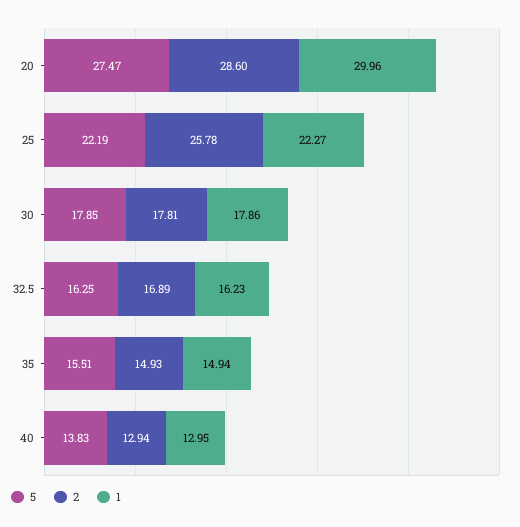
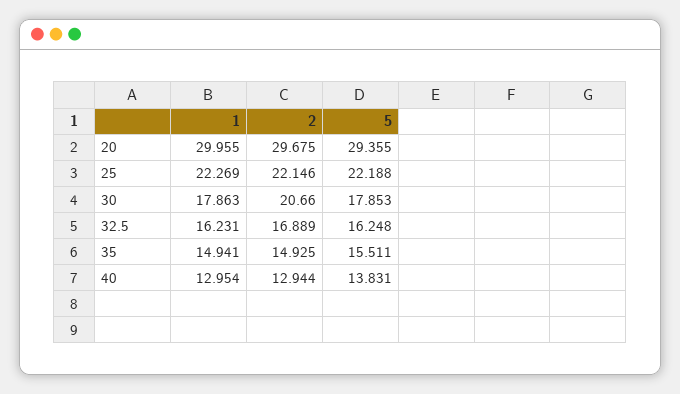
  {
    "5": {
-     "20": 27.47,
+     "20": 29.355,
      "25": 22.188,
      "30": 17.853,
      "32.5": 16.248,
      "35": 15.511,
      "40": 13.831
    },
    "2": {
-     "20": 28.6,
+     "20": 29.675,
-     "25": 25.78,
+     "25": 22.146,
-     "30": 17.81,
+     "30": 20.66,
      "32.5": 16.889,
      "35": 14.925,
      "40": 12.944
    },
    "1": {
      "20": 29.955,
      "25": 22.269,
      "30": 17.863,
      "32.5": 16.231,
      "35": 14.941,
      "40": 12.954
    }
  }

